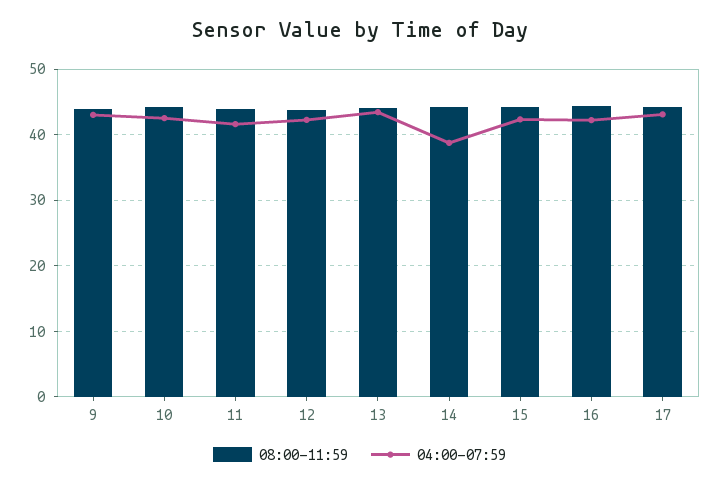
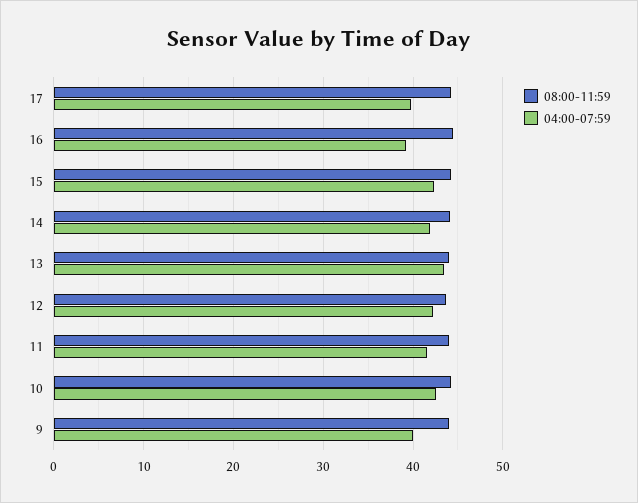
  {
    "08:00-11:59": {
      "9": 44,
      "10": 44,
      "11": 44,
      "12": 44,
      "13": 44,
      "14": 44,
      "15": 44,
      "16": 44,
      "17": 44
    },
    "04:00-07:59": {
-     "9": 43,
+     "9": 40,
      "10": 43,
      "11": 42,
      "12": 42,
      "13": 43,
-     "14": 39,
+     "14": 42,
      "15": 42,
-     "16": 42,
+     "16": 39,
-     "17": 43
+     "17": 40
    }
  }

